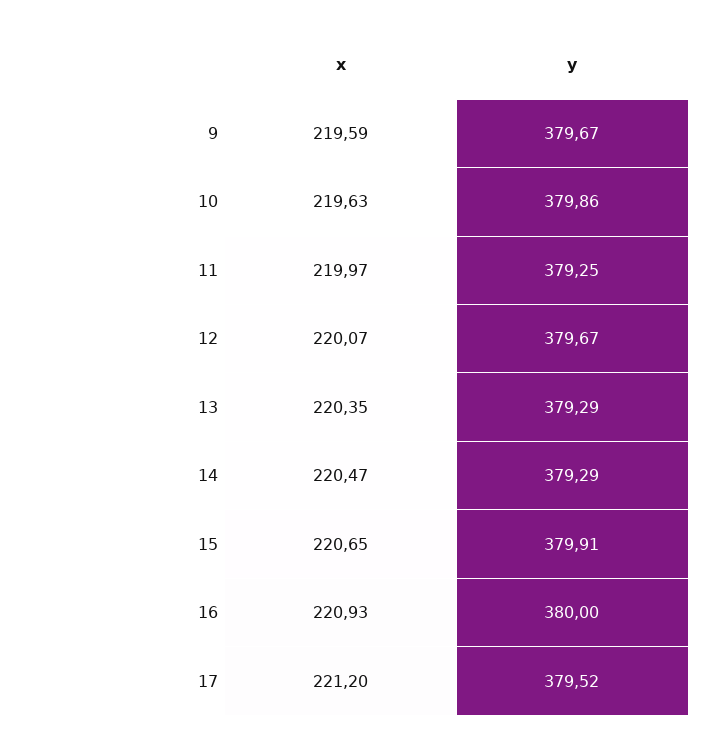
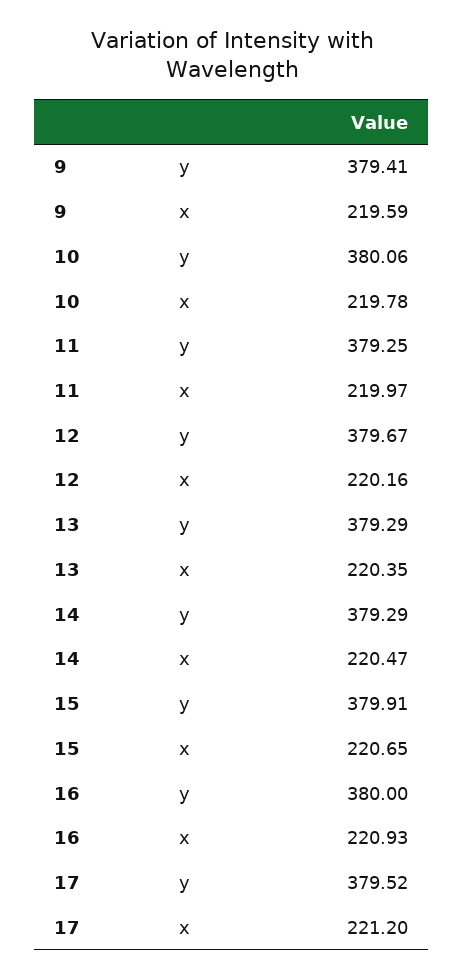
  {
    "x": {
      "9": 219.59,
-     "10": 219.63,
+     "10": 219.78,
      "11": 219.97,
-     "12": 220.07,
+     "12": 220.16,
      "13": 220.35,
      "14": 220.47,
      "15": 220.65,
      "16": 220.93,
      "17": 221.2
    },
    "y": {
-     "9": 379.67,
+     "9": 379.41,
-     "10": 379.86,
+     "10": 380.06,
      "11": 379.25,
      "12": 379.67,
      "13": 379.29,
      "14": 379.29,
      "15": 379.91,
      "16": 380,
      "17": 379.52
    }
  }

